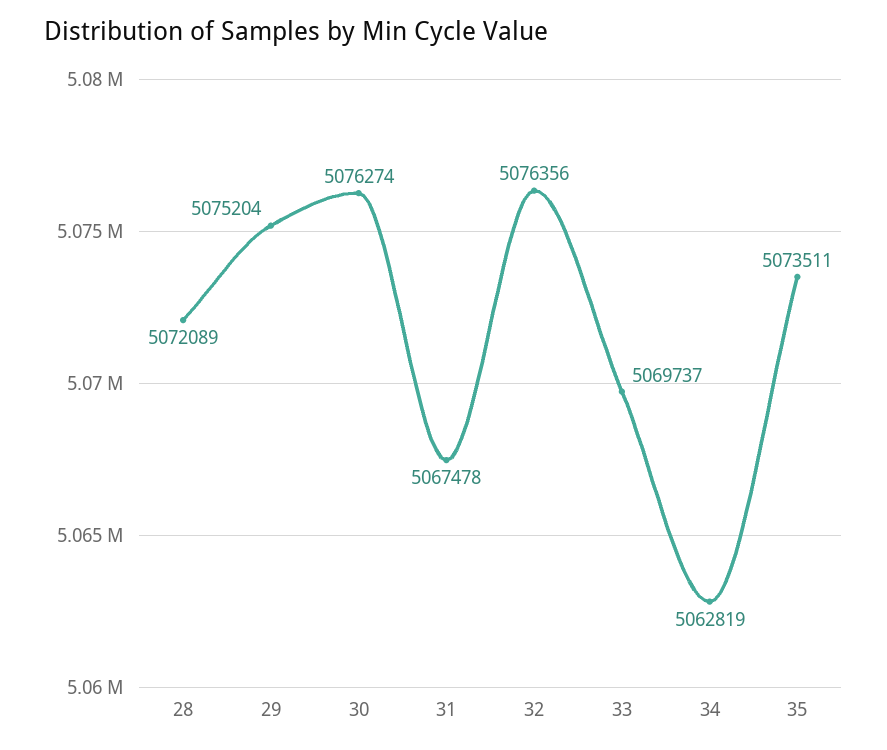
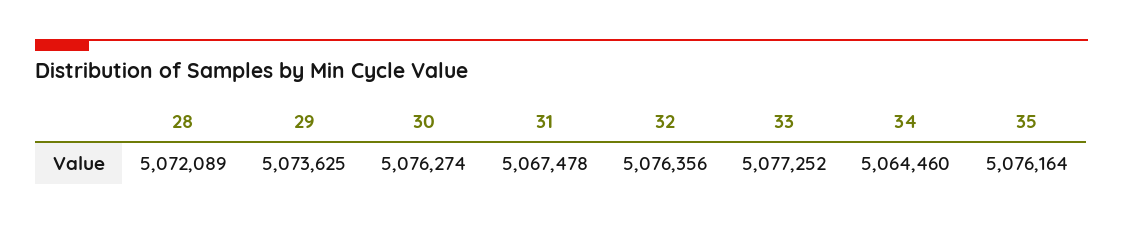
  {
    "28": 5072089,
-   "29": 5075204,
+   "29": 5073625,
    "30": 5076274,
    "31": 5067478,
    "32": 5076356,
-   "33": 5069737,
+   "33": 5077252,
-   "34": 5062819,
+   "34": 5064460,
-   "35": 5073511
+   "35": 5076164
  }

